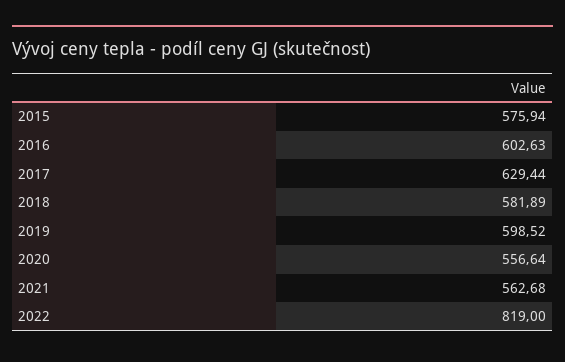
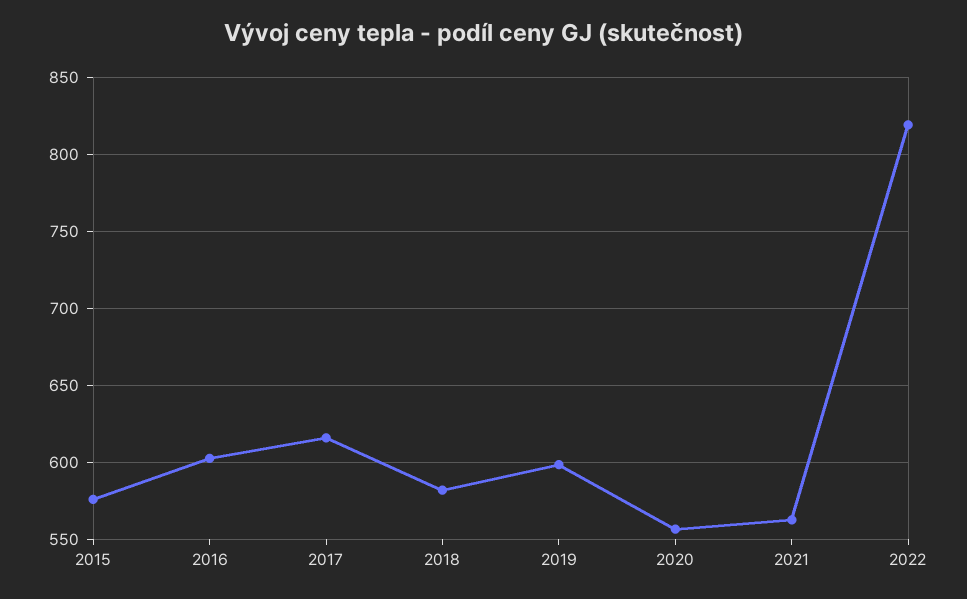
  {
    "2015": 575.94,
    "2016": 602.63,
-   "2017": 629.44,
+   "2017": 615,
    "2018": 581.89,
    "2019": 598.52,
    "2020": 556.64,
    "2021": 562.68,
    "2022": 819
  }

